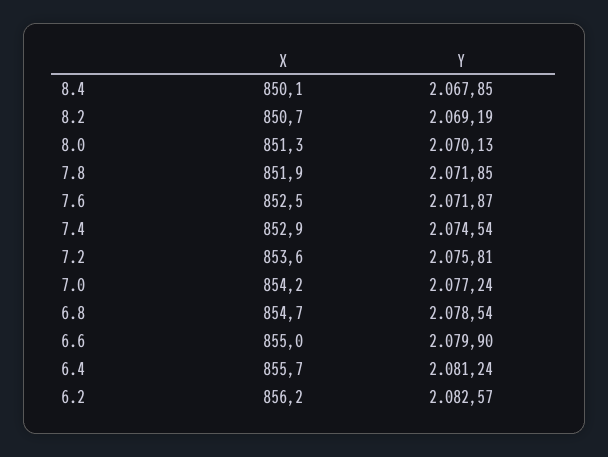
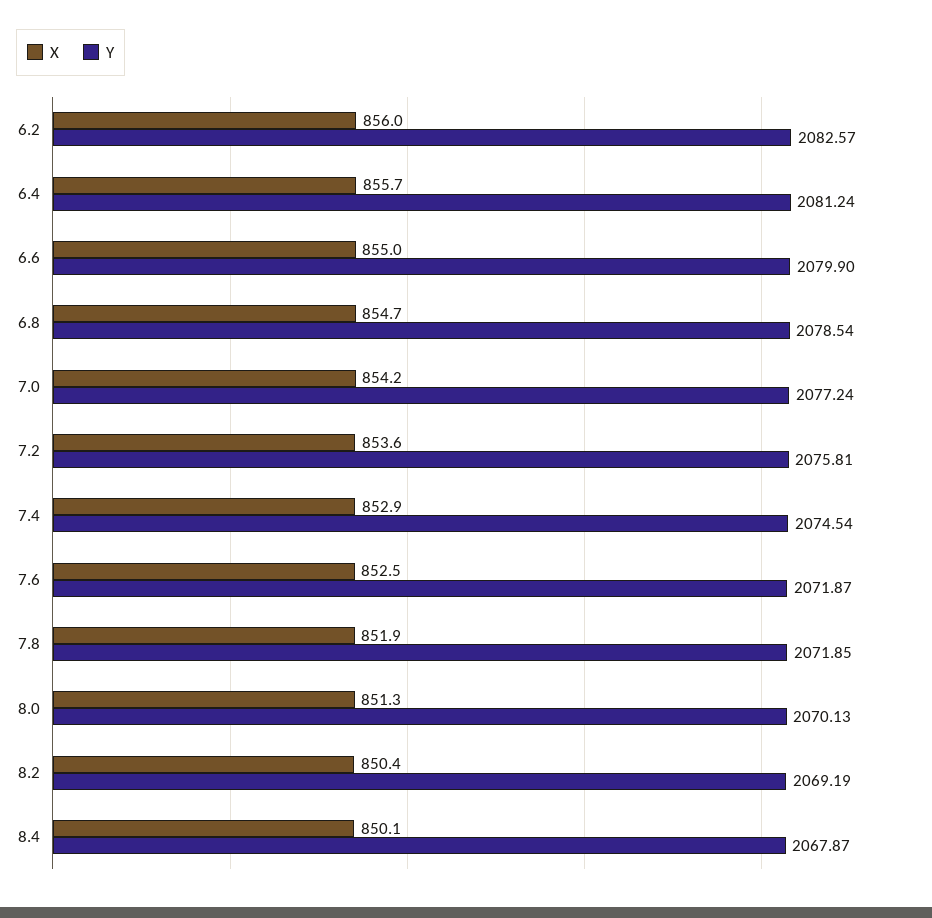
  {
    "X": {
      "8.4": 850.1,
-     "8.2": 850.7,
+     "8.2": 850.4,
      "8.0": 851.3,
      "7.8": 851.9,
      "7.6": 852.5,
      "7.4": 852.9,
      "7.2": 853.6,
      "7.0": 854.2,
      "6.8": 854.7,
      "6.6": 855,
      "6.4": 855.7,
-     "6.2": 856.2
+     "6.2": 856
    },
    "Y": {
-     "8.4": 2067.85,
+     "8.4": 2067.87,
      "8.2": 2069.19,
      "8.0": 2070.13,
      "7.8": 2071.85,
      "7.6": 2071.87,
      "7.4": 2074.54,
      "7.2": 2075.81,
      "7.0": 2077.24,
      "6.8": 2078.54,
      "6.6": 2079.9,
      "6.4": 2081.24,
      "6.2": 2082.57
    }
  }

